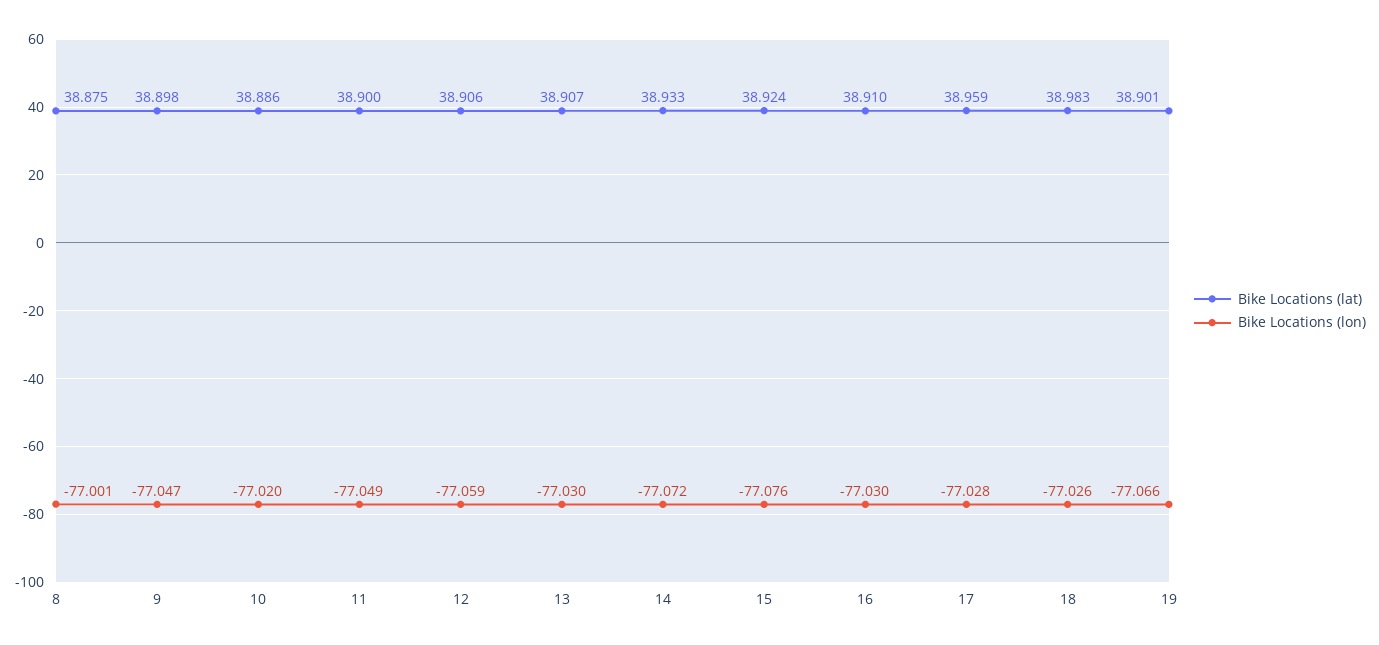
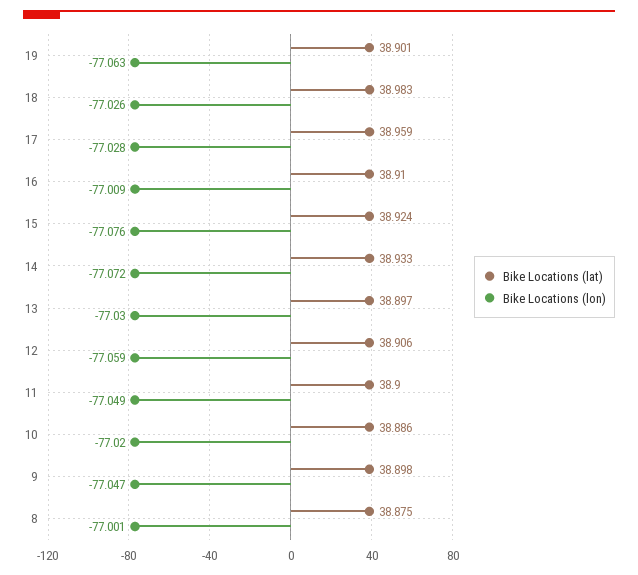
  {
    "Bike Locations (lat)": {
      "8": 38.875,
      "9": 38.898,
      "10": 38.886,
      "11": 38.9,
      "12": 38.906,
-     "13": 38.907,
+     "13": 38.897,
      "14": 38.933,
      "15": 38.924,
      "16": 38.91,
      "17": 38.959,
      "18": 38.983,
      "19": 38.901
    },
    "Bike Locations (lon)": {
      "8": -77.001,
      "9": -77.047,
      "10": -77.02,
      "11": -77.049,
      "12": -77.059,
      "13": -77.03,
      "14": -77.072,
      "15": -77.076,
-     "16": -77.03,
+     "16": -77.009,
      "17": -77.028,
      "18": -77.026,
-     "19": -77.066
+     "19": -77.063
    }
  }

